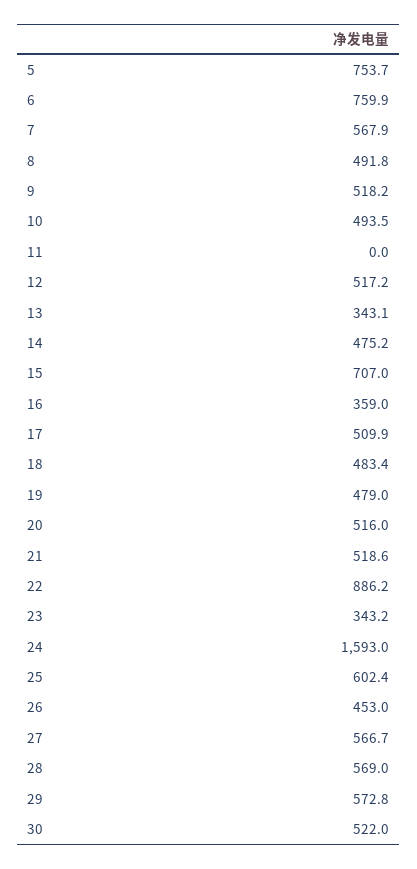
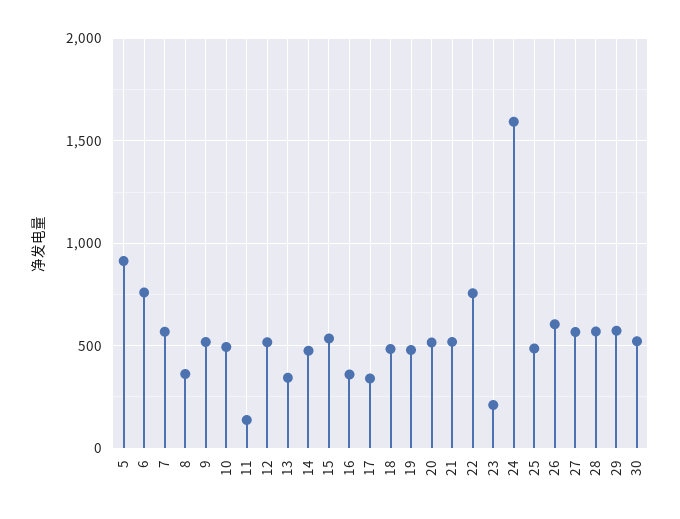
  {
-   "5": 753.7,
+   "5": 900,
    "6": 759.9,
    "7": 567.9,
-   "8": 491.8,
+   "8": 350,
    "9": 518.2,
    "10": 493.5,
-   "11": 0,
+   "11": 150,
    "12": 517.2,
    "13": 343.1,
    "14": 475.2,
-   "15": 707,
+   "15": 550,
    "16": 359,
-   "17": 509.9,
+   "17": 350,
    "18": 483.4,
    "19": 479,
    "20": 516,
    "21": 518.6,
-   "22": 886.2,
+   "22": 750,
-   "23": 343.2,
+   "23": 200,
    "24": 1593,
-   "25": 602.4,
+   "25": 500,
-   "26": 453,
+   "26": 600,
    "27": 566.7,
    "28": 569,
    "29": 572.8,
    "30": 522
  }

